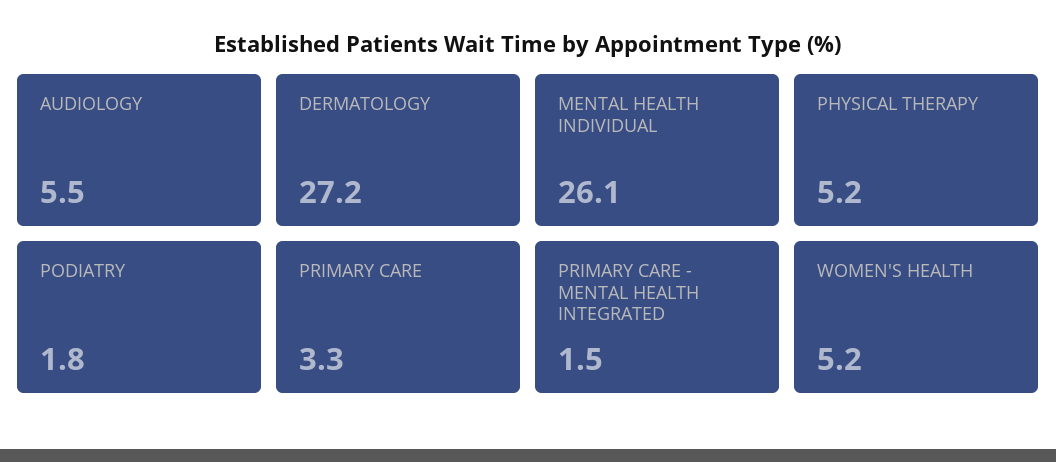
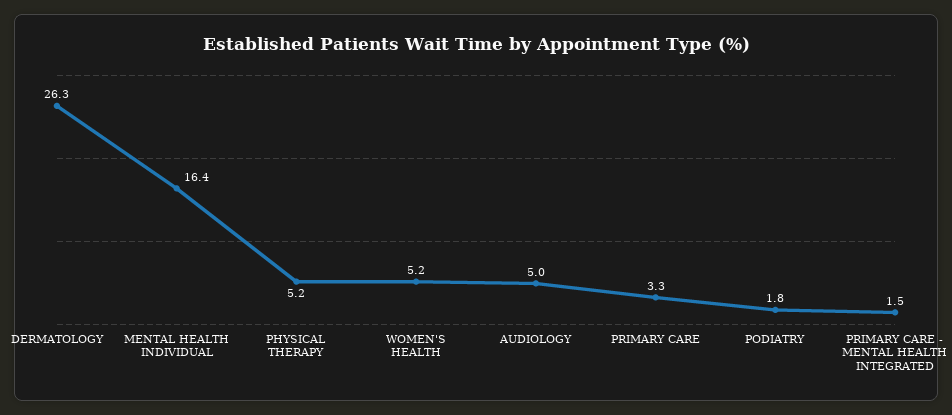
  {
-   "AUDIOLOGY": 5.5,
+   "AUDIOLOGY": 5,
-   "DERMATOLOGY": 27.2,
+   "DERMATOLOGY": 26.3,
-   "MENTAL HEALTH INDIVIDUAL": 26.1,
+   "MENTAL HEALTH INDIVIDUAL": 16.4,
    "PHYSICAL THERAPY": 5.2,
    "PODIATRY": 1.8,
    "PRIMARY CARE": 3.3,
    "PRIMARY CARE - MENTAL HEALTH INTEGRATED": 1.5,
    "WOMEN'S HEALTH": 5.2
  }

